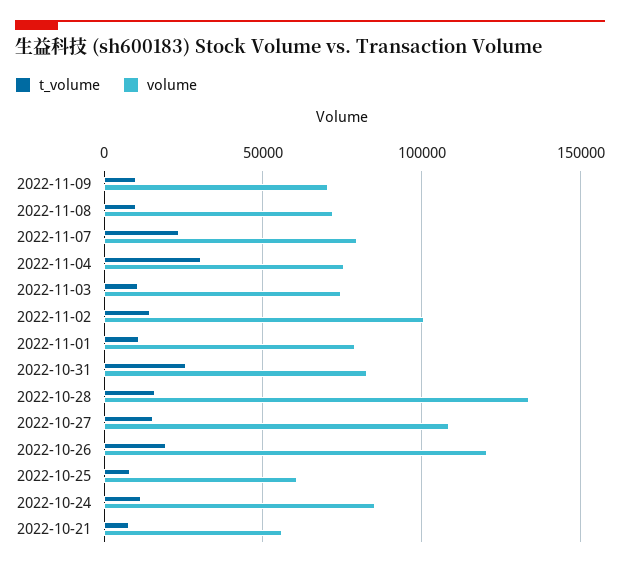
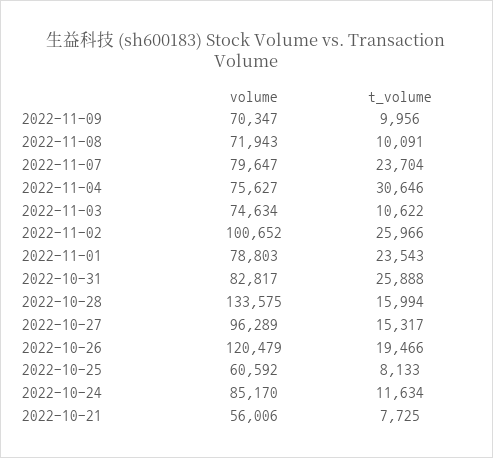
  {
    "t_volume": {
      "2022-11-09": 9956,
      "2022-11-08": 10091,
      "2022-11-07": 23704,
      "2022-11-04": 30646,
      "2022-11-03": 10622,
-     "2022-11-02": 15000,
+     "2022-11-02": 25966,
-     "2022-11-01": 10000,
+     "2022-11-01": 23543,
      "2022-10-31": 25888,
      "2022-10-28": 15994,
      "2022-10-27": 15317,
      "2022-10-26": 19466,
      "2022-10-25": 8133,
      "2022-10-24": 11634,
      "2022-10-21": 7725
    },
    "volume": {
      "2022-11-09": 70347,
      "2022-11-08": 71943,
      "2022-11-07": 79647,
      "2022-11-04": 75627,
      "2022-11-03": 74634,
      "2022-11-02": 100652,
      "2022-11-01": 78803,
      "2022-10-31": 82817,
      "2022-10-28": 133575,
-     "2022-10-27": 110000,
+     "2022-10-27": 96289,
      "2022-10-26": 120479,
      "2022-10-25": 60592,
      "2022-10-24": 85170,
      "2022-10-21": 56006
    }
  }

